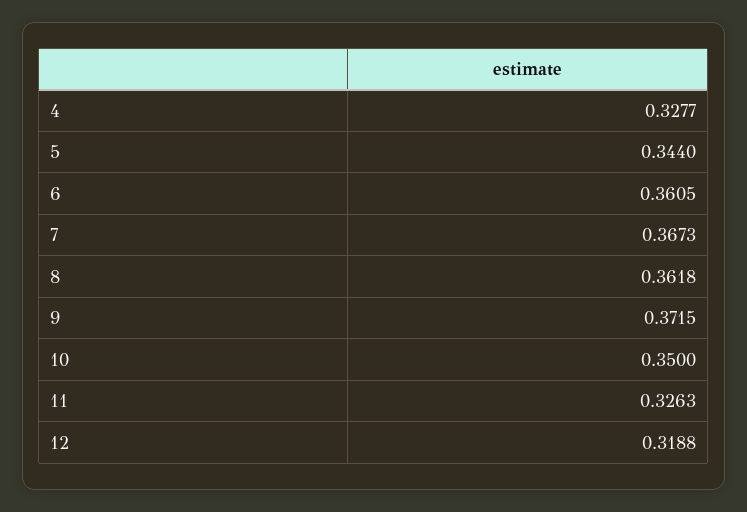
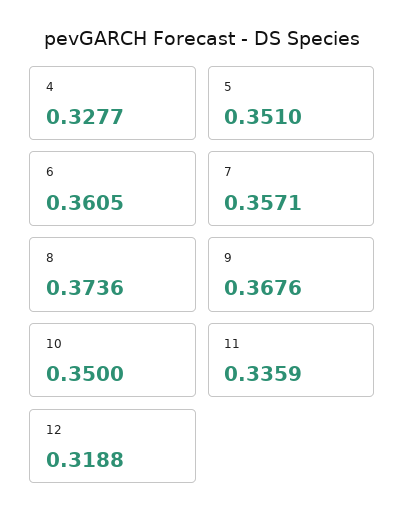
  {
    "4": 0.3277,
-   "5": 0.344,
+   "5": 0.351,
    "6": 0.3605,
-   "7": 0.3673,
+   "7": 0.3571,
-   "8": 0.3618,
+   "8": 0.3736,
-   "9": 0.3715,
+   "9": 0.3676,
    "10": 0.35,
-   "11": 0.3263,
+   "11": 0.3359,
    "12": 0.3188
  }

